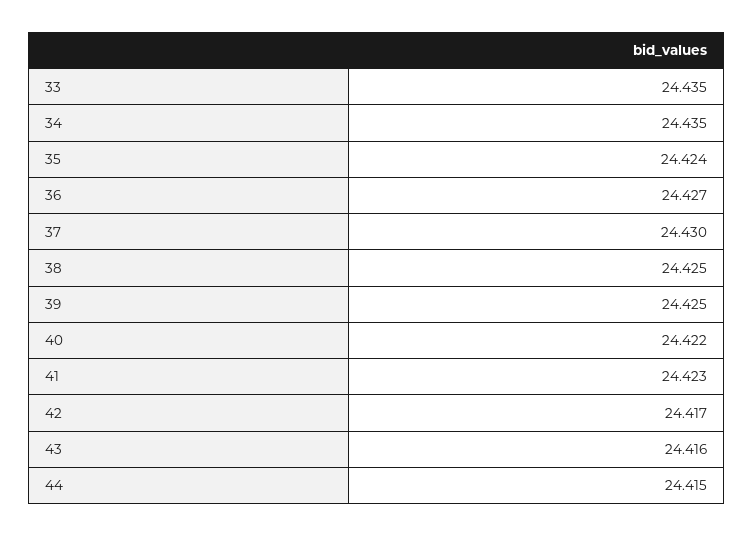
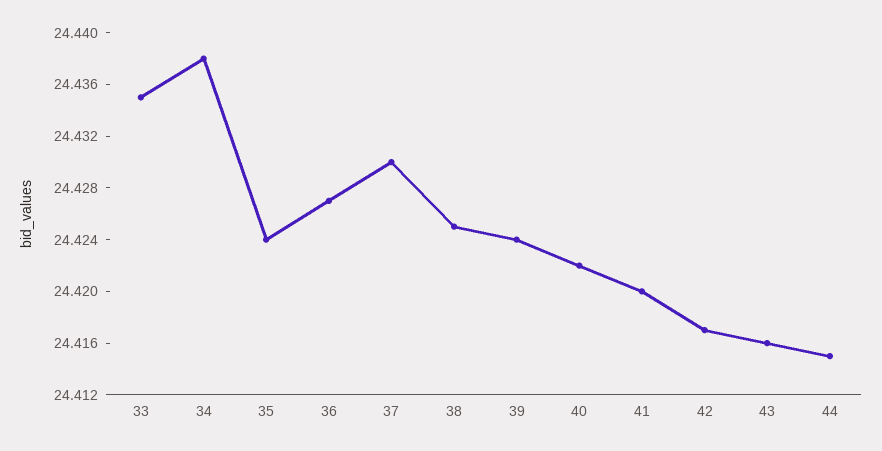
  {
    "33": 24.435,
-   "34": 24.435,
+   "34": 24.438,
    "35": 24.424,
    "36": 24.427,
    "37": 24.43,
    "38": 24.425,
-   "39": 24.425,
+   "39": 24.424,
    "40": 24.422,
-   "41": 24.423,
+   "41": 24.42,
    "42": 24.417,
    "43": 24.416,
    "44": 24.415
  }

